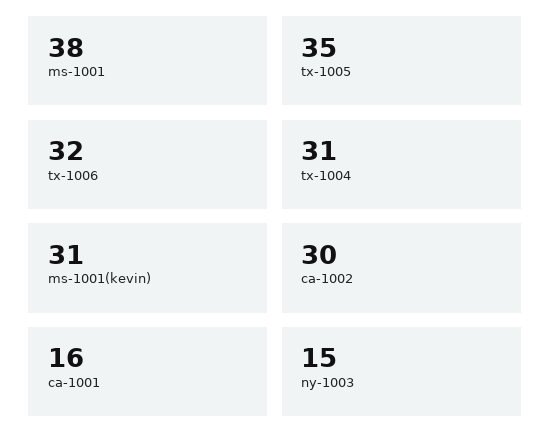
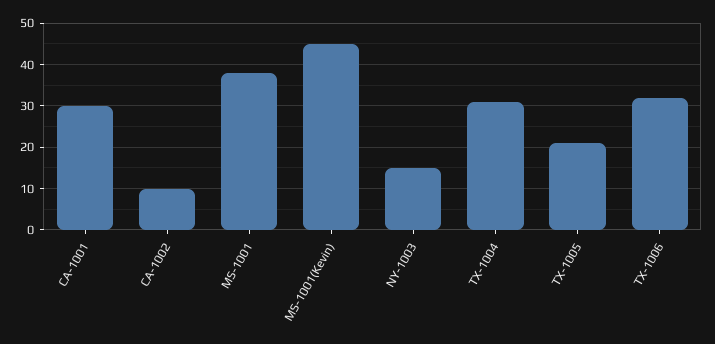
  {
    "ms-1001": 38,
-   "tx-1005": 35,
+   "tx-1005": 20,
    "tx-1006": 32,
    "tx-1004": 31,
-   "ms-1001(kevin)": 31,
+   "ms-1001(kevin)": 45,
-   "ca-1002": 30,
+   "ca-1002": 10,
-   "ca-1001": 16,
+   "ca-1001": 30,
    "ny-1003": 15
  }

